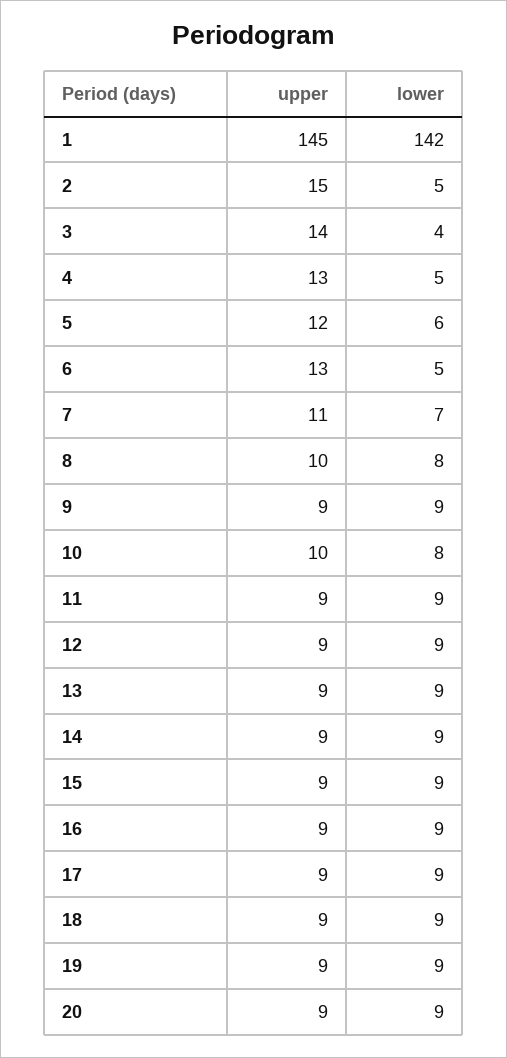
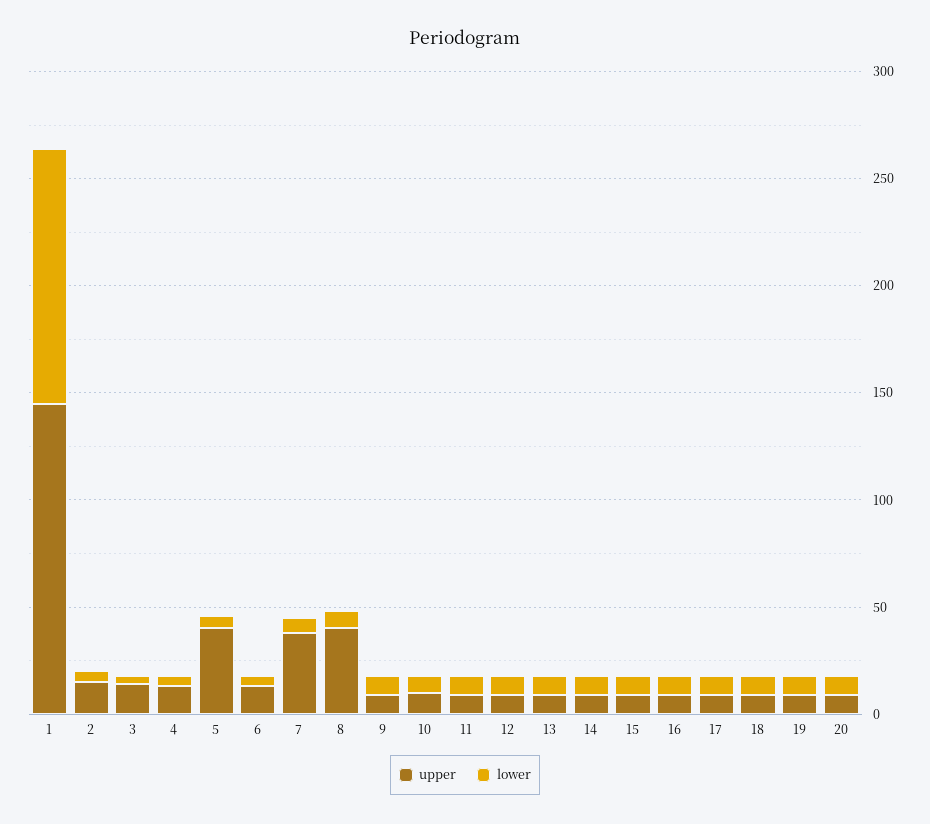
  {
    "upper": {
      "1": 145,
      "2": 15,
      "3": 14,
      "4": 13,
-     "5": 12,
+     "5": 40,
      "6": 13,
-     "7": 11,
+     "7": 40,
-     "8": 10,
+     "8": 40,
      "9": 9,
      "10": 10,
      "11": 9,
      "12": 9,
      "13": 9,
      "14": 9,
      "15": 9,
      "16": 9,
      "17": 9,
      "18": 9,
      "19": 9,
      "20": 9
    },
    "lower": {
-     "1": 142,
+     "1": 120,
      "2": 5,
      "3": 4,
      "4": 5,
      "5": 6,
      "6": 5,
      "7": 7,
      "8": 8,
      "9": 9,
      "10": 8,
      "11": 9,
      "12": 9,
      "13": 9,
      "14": 9,
      "15": 9,
      "16": 9,
      "17": 9,
      "18": 9,
      "19": 9,
      "20": 9
    }
  }

